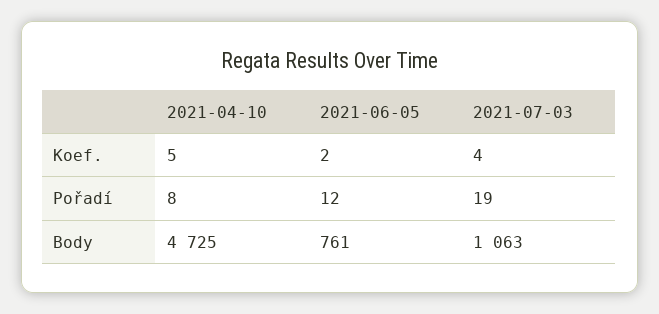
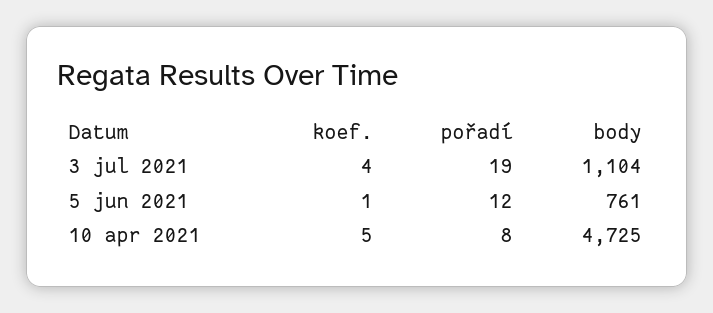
  {
    "2021-04-10": {
      "Koef.": 5,
      "Pořadí": 8,
      "Body": 4725
    },
    "2021-06-05": {
-     "Koef.": 2,
+     "Koef.": 1,
      "Pořadí": 12,
      "Body": 761
    },
    "2021-07-03": {
      "Koef.": 4,
      "Pořadí": 19,
-     "Body": 1063
+     "Body": 1104
    }
  }

